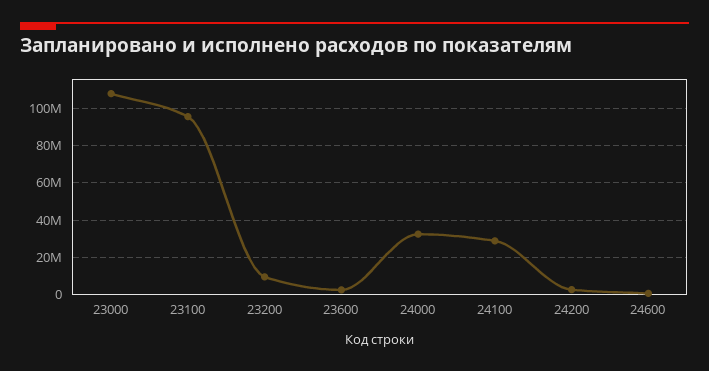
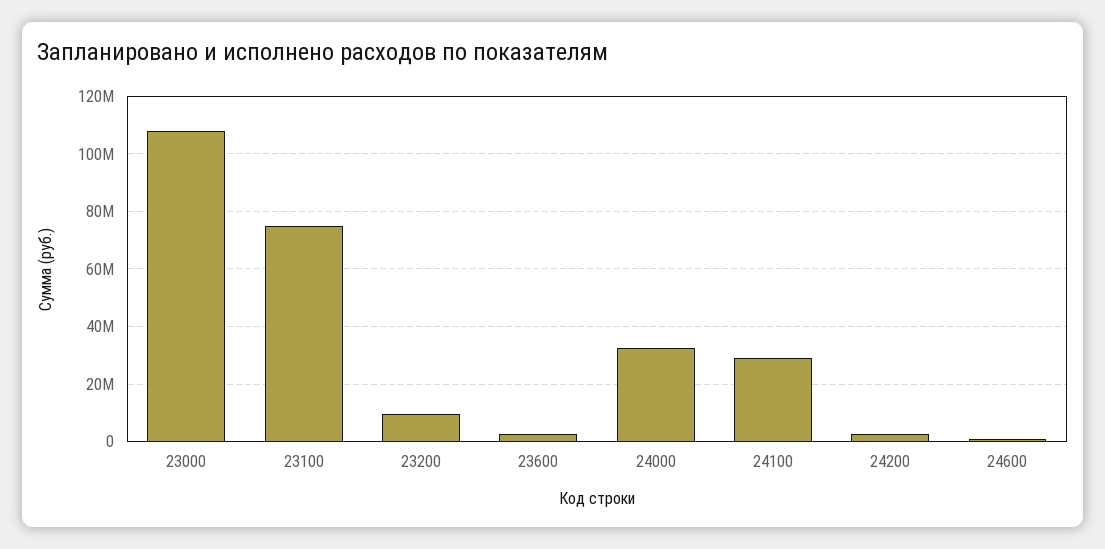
  {
    "23000": 107500000,
-   "23100": 95000000,
+   "23100": 75000000,
    "23200": 10000000,
    "23600": 2500000,
    "24000": 32500000,
    "24100": 30000000,
    "24200": 2500000,
    "24600": 0
  }

